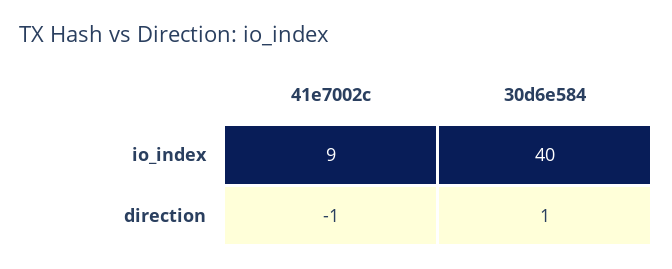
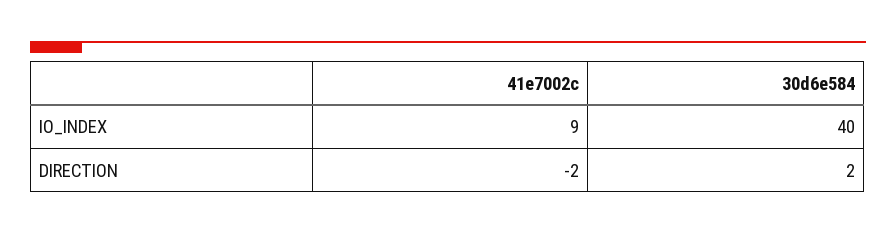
  {
    "41e7002c": {
      "io_index": 9,
-     "direction": -1
+     "direction": -2
    },
    "30d6e584": {
      "io_index": 40,
-     "direction": 1
+     "direction": 2
    }
  }

